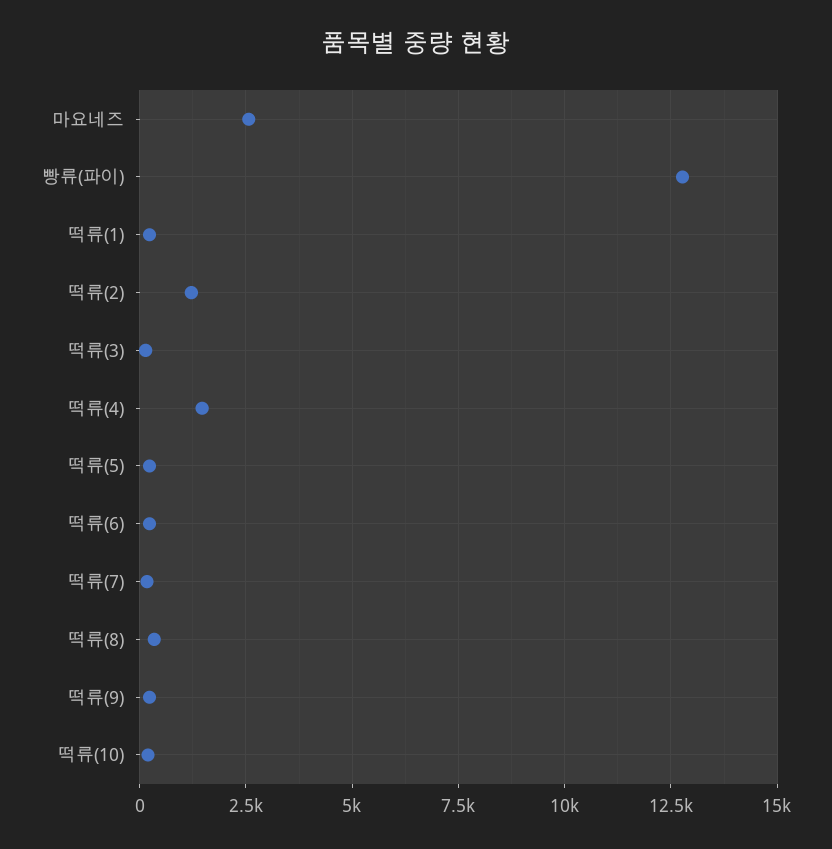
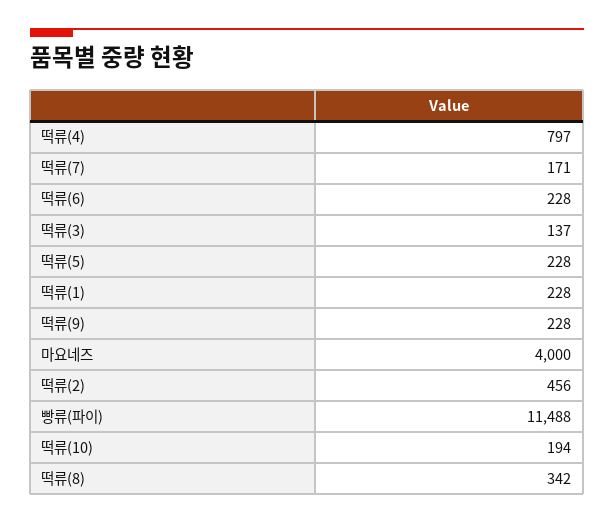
  {
-   "마요네즈": 2500,
+   "마요네즈": 4000,
-   "빵류(파이)": 12750,
+   "빵류(파이)": 11488,
    "떡류(1)": 228,
-   "떡류(2)": 1250,
+   "떡류(2)": 456,
    "떡류(3)": 137,
-   "떡류(4)": 1500,
+   "떡류(4)": 797,
    "떡류(5)": 228,
    "떡류(6)": 228,
    "떡류(7)": 171,
    "떡류(8)": 342,
    "떡류(9)": 228,
    "떡류(10)": 194
  }

